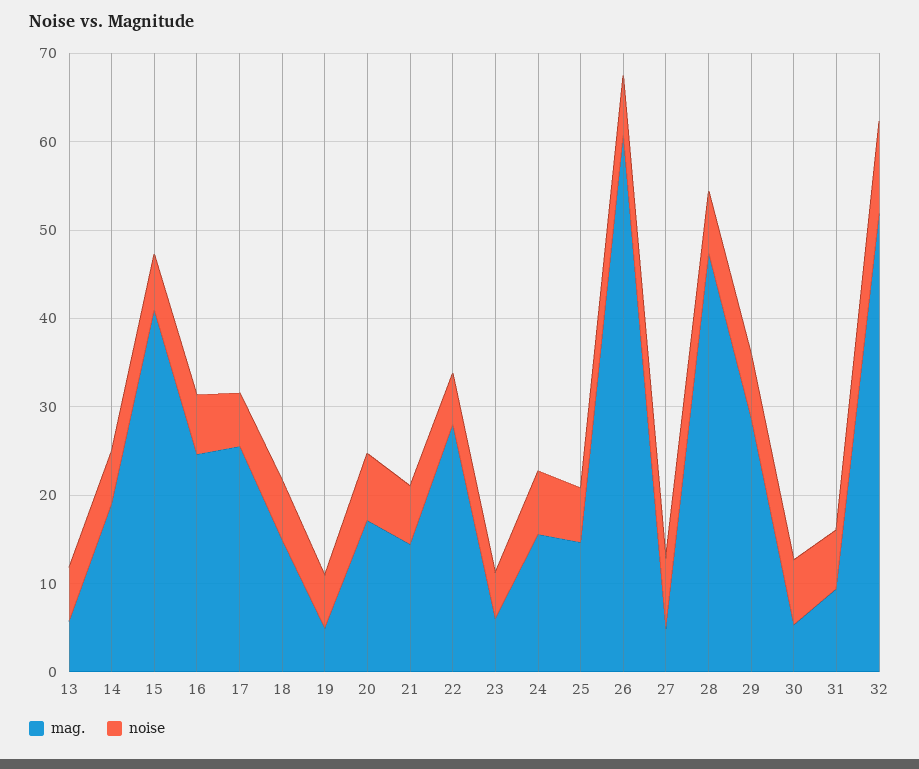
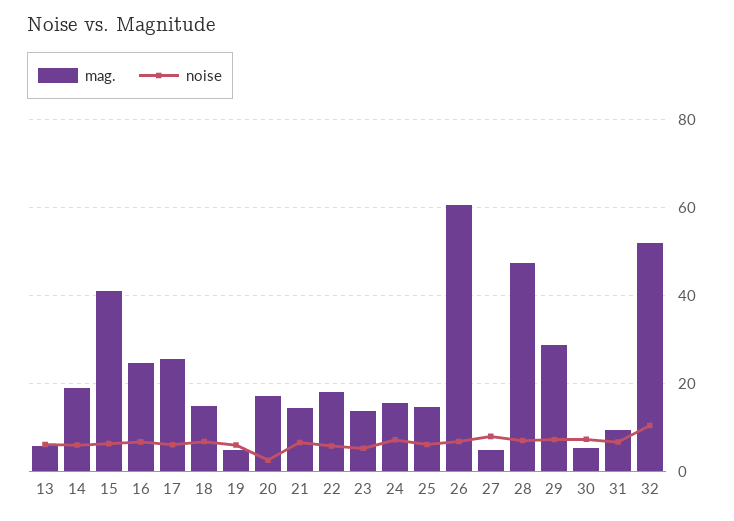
  {
    "mag.": {
      "13": 6,
      "14": 20,
      "15": 40,
      "16": 24,
      "17": 26,
      "18": 14,
      "19": 4,
      "20": 18,
      "21": 14,
-     "22": 28,
+     "22": 18,
-     "23": 6,
+     "23": 14,
      "24": 16,
      "25": 14,
      "26": 60,
      "27": 4,
      "28": 48,
      "29": 28,
      "30": 6,
      "31": 10,
      "32": 52
    },
    "noise": {
      "13": 6,
      "14": 6,
      "15": 6,
      "16": 6,
      "17": 6,
      "18": 6,
      "19": 6,
-     "20": 8,
+     "20": 2,
      "21": 6,
      "22": 6,
      "23": 6,
      "24": 8,
      "25": 6,
      "26": 6,
      "27": 8,
      "28": 8,
      "29": 8,
      "30": 8,
      "31": 6,
      "32": 10
    }
  }

